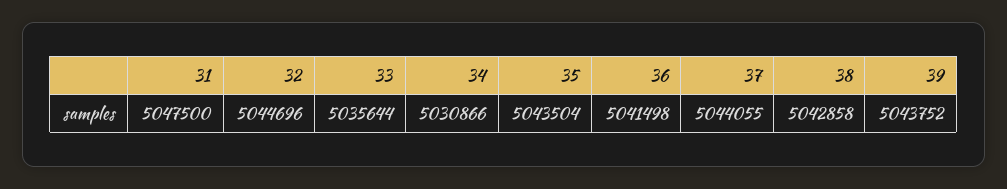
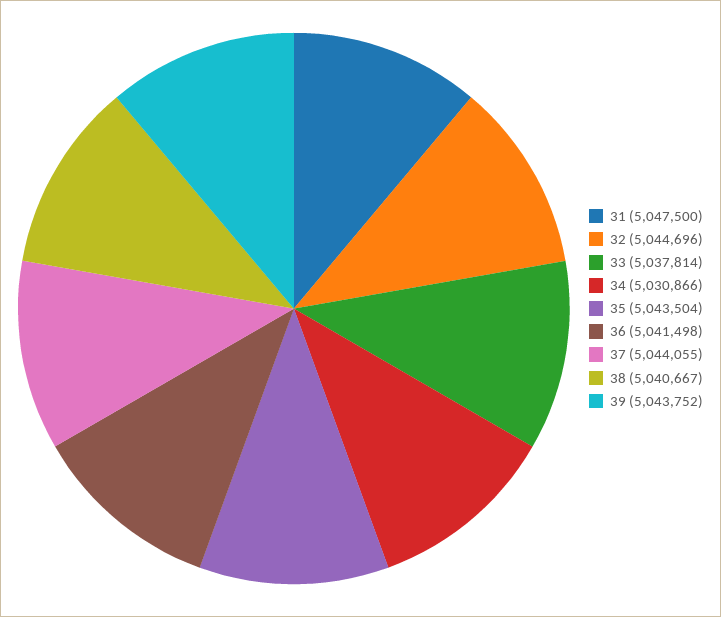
  {
    "31": 5047500,
    "32": 5044696,
-   "33": 5035644,
+   "33": 5037814,
    "34": 5030866,
    "35": 5043504,
    "36": 5041498,
    "37": 5044055,
-   "38": 5042858,
+   "38": 5040667,
    "39": 5043752
  }

